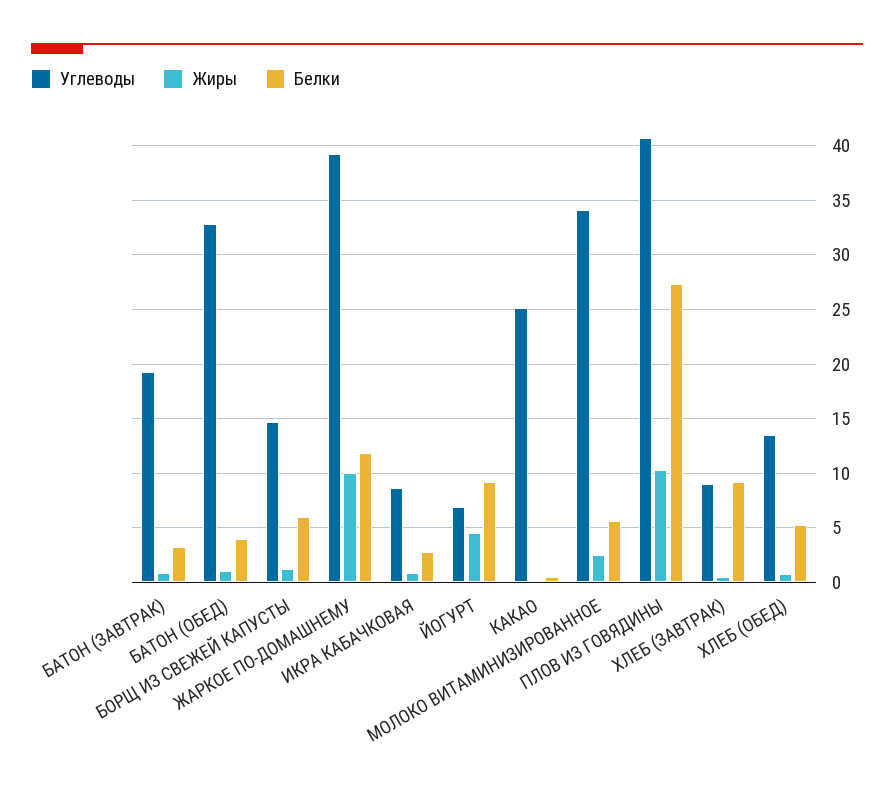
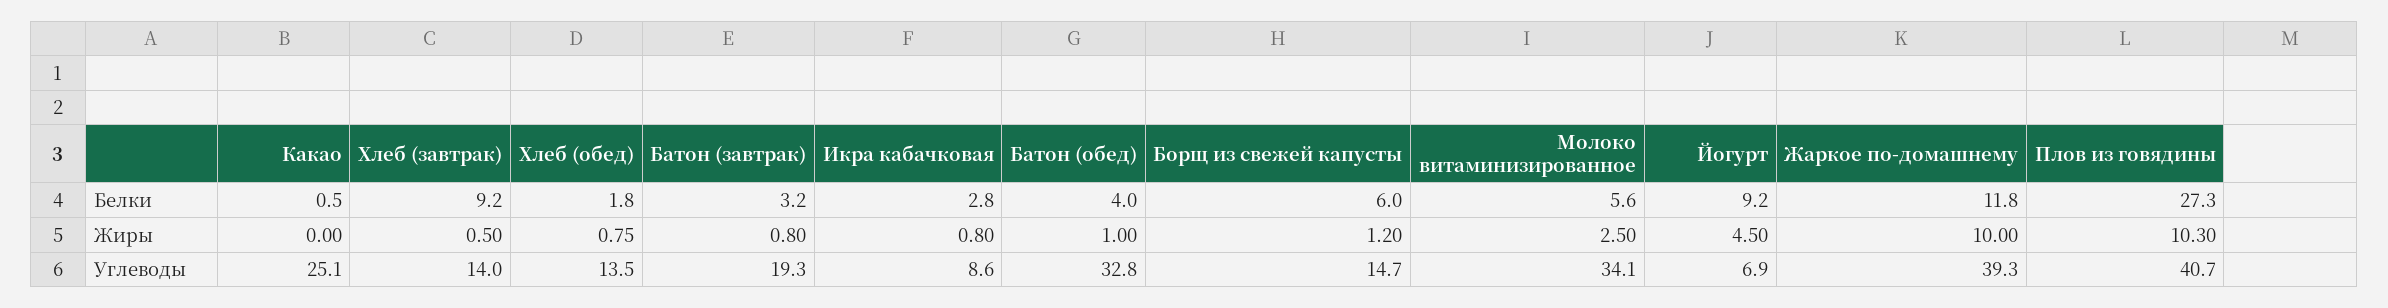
  {
    "Углеводы": {
      "БАТОН (ЗАВТРАК)": 19.3,
      "БАТОН (ОБЕД)": 32.8,
      "БОРЩ ИЗ СВЕЖЕЙ КАПУСТЫ": 14.7,
      "ЖАРКОЕ ПО-ДОМАШНЕМУ": 39.3,
      "ИКРА КАБАЧКОВАЯ": 8.6,
      "ЙОГУРТ": 6.9,
      "КАКАО": 25.1,
      "МОЛОКО ВИТАМИНИЗИРОВАННОЕ": 34.1,
      "ПЛОВ ИЗ ГОВЯДИНЫ": 40.7,
-     "ХЛЕБ (ЗАВТРАК)": 9,
+     "ХЛЕБ (ЗАВТРАК)": 14,
      "ХЛЕБ (ОБЕД)": 13.5
    },
    "Жиры": {
      "БАТОН (ЗАВТРАК)": 0.8,
      "БАТОН (ОБЕД)": 1,
      "БОРЩ ИЗ СВЕЖЕЙ КАПУСТЫ": 1.2,
      "ЖАРКОЕ ПО-ДОМАШНЕМУ": 10,
      "ИКРА КАБАЧКОВАЯ": 0.8,
      "ЙОГУРТ": 4.5,
      "КАКАО": 0,
      "МОЛОКО ВИТАМИНИЗИРОВАННОЕ": 2.5,
      "ПЛОВ ИЗ ГОВЯДИНЫ": 10.3,
      "ХЛЕБ (ЗАВТРАК)": 0.5,
      "ХЛЕБ (ОБЕД)": 0.75
    },
    "Белки": {
      "БАТОН (ЗАВТРАК)": 3.2,
      "БАТОН (ОБЕД)": 4,
      "БОРЩ ИЗ СВЕЖЕЙ КАПУСТЫ": 6,
      "ЖАРКОЕ ПО-ДОМАШНЕМУ": 11.8,
      "ИКРА КАБАЧКОВАЯ": 2.8,
      "ЙОГУРТ": 9.2,
      "КАКАО": 0.5,
      "МОЛОКО ВИТАМИНИЗИРОВАННОЕ": 5.6,
      "ПЛОВ ИЗ ГОВЯДИНЫ": 27.3,
      "ХЛЕБ (ЗАВТРАК)": 9.2,
-     "ХЛЕБ (ОБЕД)": 5
+     "ХЛЕБ (ОБЕД)": 1.8
    }
  }

